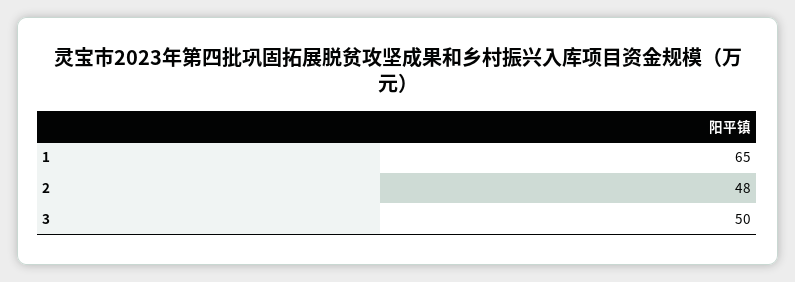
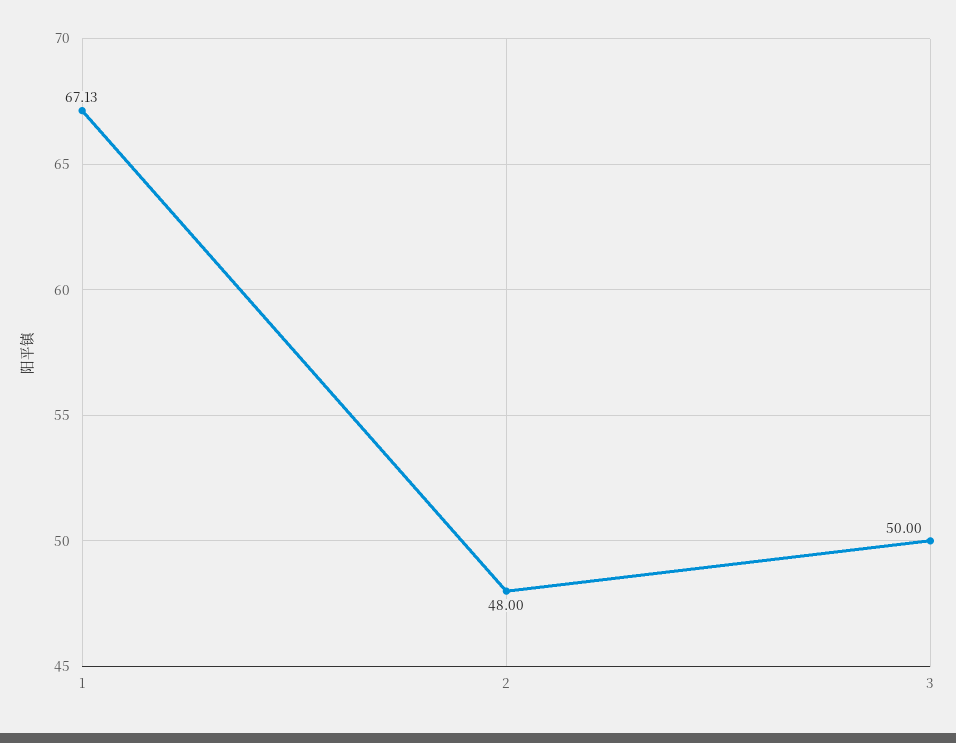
  {
-   "1": 65,
+   "1": 67.13,
    "2": 48,
    "3": 50
  }

